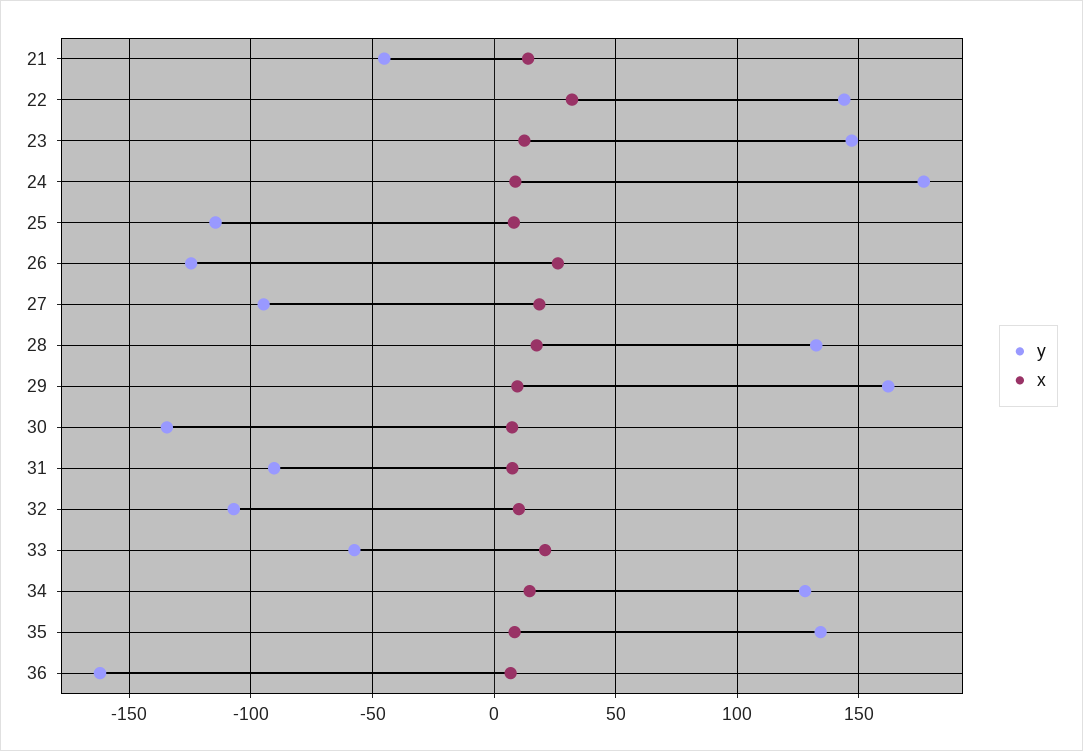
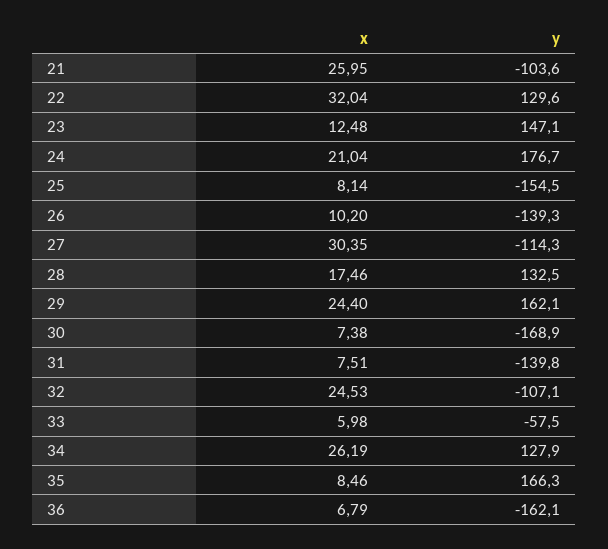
  {
    "y": {
-     "21": -45,
+     "21": -103.6,
-     "22": 145,
+     "22": 129.6,
      "23": 147.1,
      "24": 176.7,
-     "25": -115,
+     "25": -154.5,
-     "26": -125,
+     "26": -139.3,
-     "27": -95,
+     "27": -114.3,
      "28": 132.5,
      "29": 162.1,
-     "30": -135,
+     "30": -168.9,
-     "31": -90,
+     "31": -139.8,
      "32": -107.1,
      "33": -57.5,
      "34": 127.9,
-     "35": 135,
+     "35": 166.3,
      "36": -162.1
    },
    "x": {
-     "21": 15,
+     "21": 25.95,
      "22": 32.04,
      "23": 12.48,
-     "24": 10,
+     "24": 21.04,
      "25": 8.14,
-     "26": 25,
+     "26": 10.2,
-     "27": 20,
+     "27": 30.35,
      "28": 17.46,
-     "29": 10,
+     "29": 24.4,
      "30": 7.38,
      "31": 7.51,
-     "32": 10,
+     "32": 24.53,
-     "33": 20,
+     "33": 5.98,
-     "34": 15,
+     "34": 26.19,
      "35": 8.46,
      "36": 6.79
    }
  }

